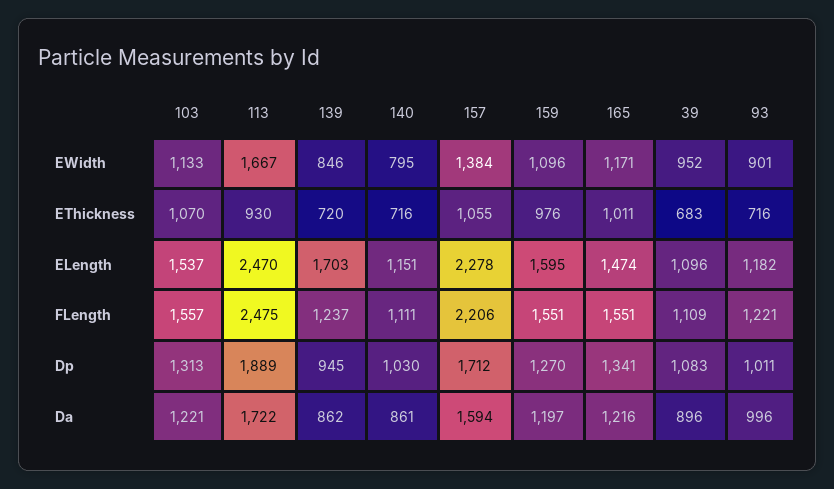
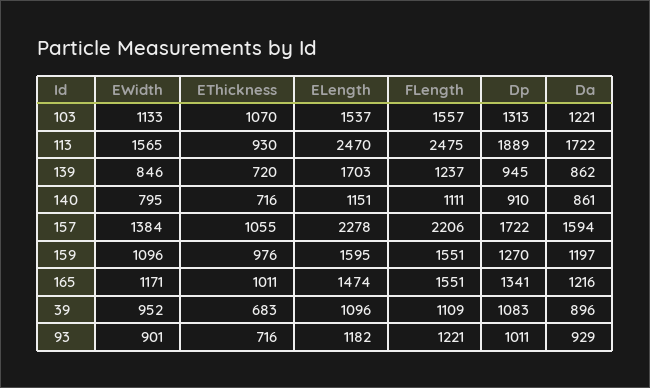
  {
    "103": {
      "EWidth": 1133,
      "EThickness": 1070,
      "ELength": 1537,
      "FLength": 1557,
      "Dp": 1313,
      "Da": 1221
    },
    "113": {
-     "EWidth": 1667,
+     "EWidth": 1565,
      "EThickness": 930,
      "ELength": 2470,
      "FLength": 2475,
      "Dp": 1889,
      "Da": 1722
    },
    "139": {
      "EWidth": 846,
      "EThickness": 720,
      "ELength": 1703,
      "FLength": 1237,
      "Dp": 945,
      "Da": 862
    },
    "140": {
      "EWidth": 795,
      "EThickness": 716,
      "ELength": 1151,
      "FLength": 1111,
-     "Dp": 1030,
+     "Dp": 910,
      "Da": 861
    },
    "157": {
      "EWidth": 1384,
      "EThickness": 1055,
      "ELength": 2278,
      "FLength": 2206,
-     "Dp": 1712,
+     "Dp": 1722,
      "Da": 1594
    },
    "159": {
      "EWidth": 1096,
      "EThickness": 976,
      "ELength": 1595,
      "FLength": 1551,
      "Dp": 1270,
      "Da": 1197
    },
    "165": {
      "EWidth": 1171,
      "EThickness": 1011,
      "ELength": 1474,
      "FLength": 1551,
      "Dp": 1341,
      "Da": 1216
    },
    "39": {
      "EWidth": 952,
      "EThickness": 683,
      "ELength": 1096,
      "FLength": 1109,
      "Dp": 1083,
      "Da": 896
    },
    "93": {
      "EWidth": 901,
      "EThickness": 716,
      "ELength": 1182,
      "FLength": 1221,
      "Dp": 1011,
-     "Da": 996
+     "Da": 929
    }
  }

